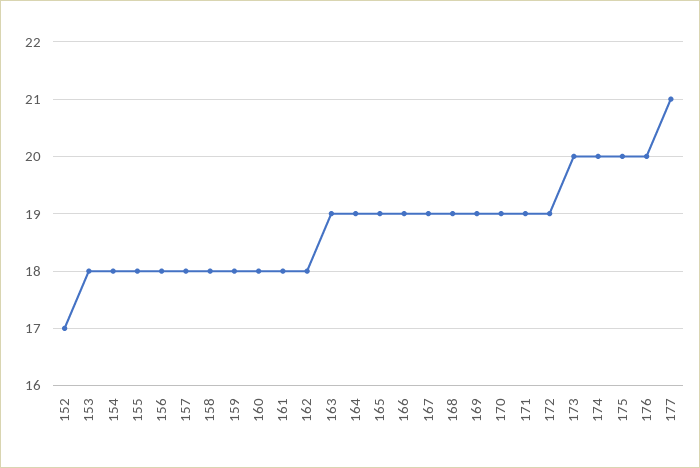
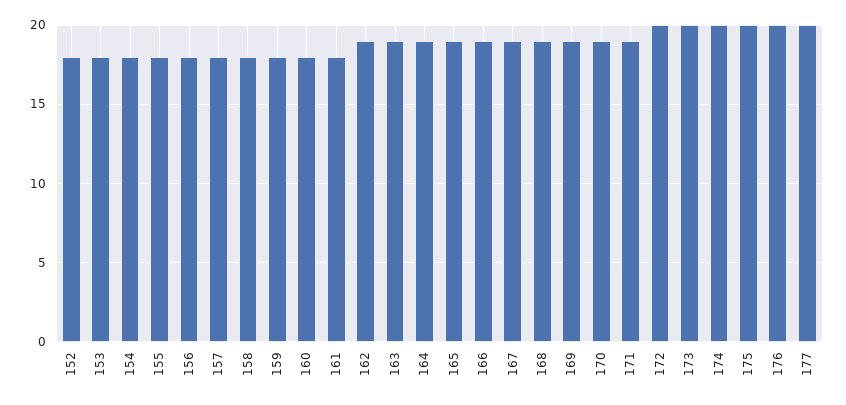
  {
-   "152": 17,
+   "152": 18,
    "153": 18,
    "154": 18,
    "155": 18,
    "156": 18,
    "157": 18,
    "158": 18,
    "159": 18,
    "160": 18,
    "161": 18,
-   "162": 18,
+   "162": 19,
    "163": 19,
    "164": 19,
    "165": 19,
    "166": 19,
    "167": 19,
    "168": 19,
    "169": 19,
    "170": 19,
    "171": 19,
-   "172": 19,
+   "172": 20,
    "173": 20,
    "174": 20,
    "175": 20,
    "176": 20,
-   "177": 21
+   "177": 20
  }

